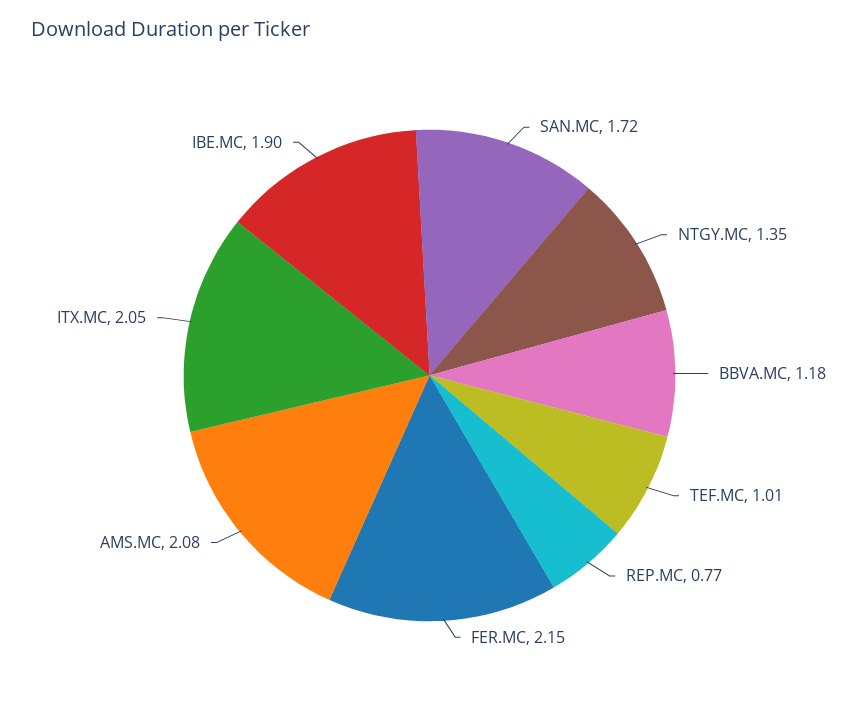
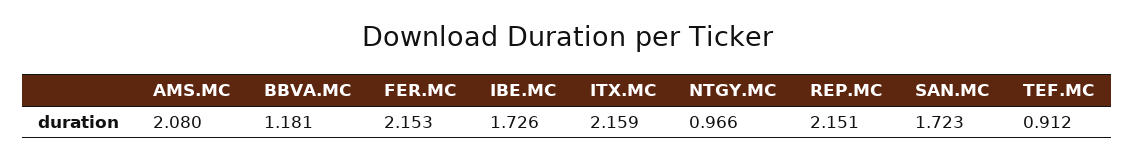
  {
    "SAN.MC": 1.723,
-   "NTGY.MC": 1.35,
+   "NTGY.MC": 0.966,
    "BBVA.MC": 1.181,
-   "TEF.MC": 1.01,
+   "TEF.MC": 0.912,
-   "REP.MC": 0.77,
+   "REP.MC": 2.151,
    "FER.MC": 2.153,
    "AMS.MC": 2.08,
-   "ITX.MC": 2.05,
+   "ITX.MC": 2.159,
-   "IBE.MC": 1.9
+   "IBE.MC": 1.726
  }

